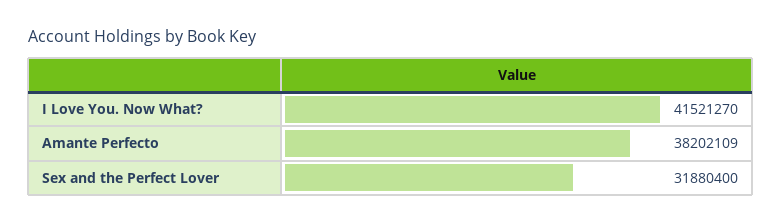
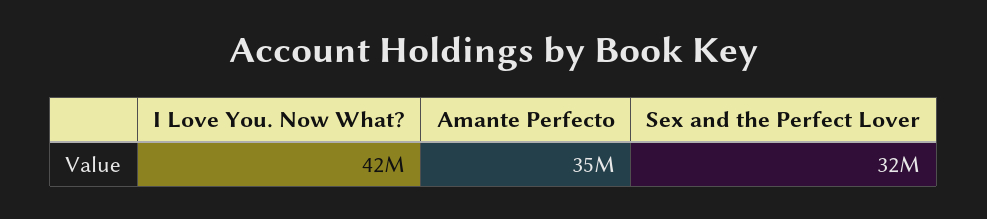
  {
    "I Love You. Now What?": 41521270,
-   "Amante Perfecto": 38202109,
+   "Amante Perfecto": 35000000,
    "Sex and the Perfect Lover": 31880400
  }

